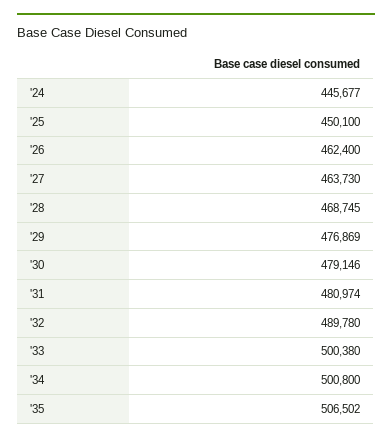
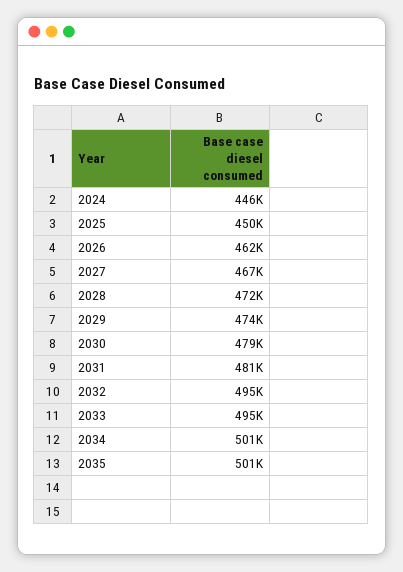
  {
    "'24": 445677,
    "'25": 450100,
    "'26": 462400,
-   "'27": 463730,
+   "'27": 467000,
-   "'28": 468745,
+   "'28": 472000,
-   "'29": 476869,
+   "'29": 474000,
    "'30": 479146,
    "'31": 480974,
-   "'32": 489780,
+   "'32": 495000,
-   "'33": 500380,
+   "'33": 495000,
    "'34": 500800,
-   "'35": 506502
+   "'35": 501000
  }

